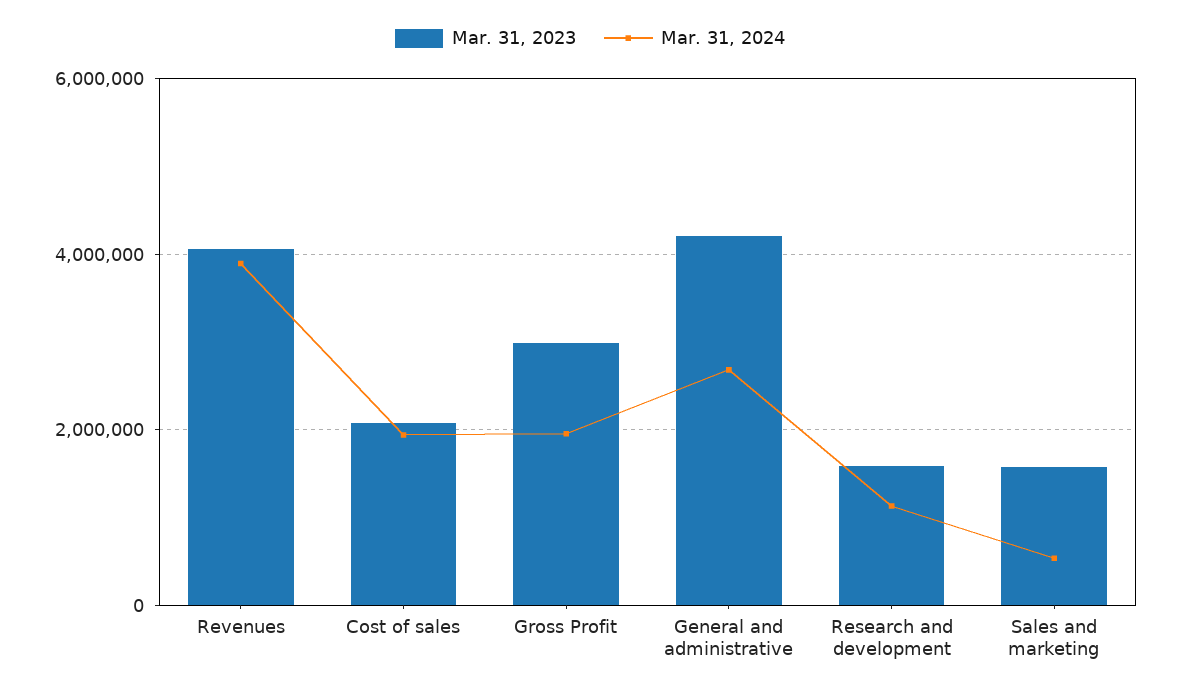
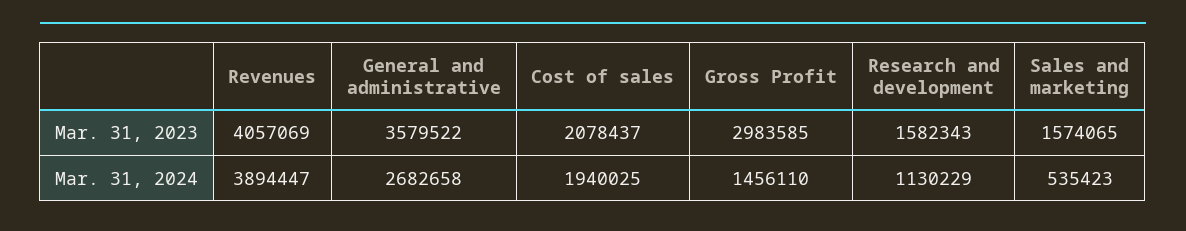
  {
    "Mar. 31, 2023": {
      "Revenues": 4057069,
      "Cost of sales": 2078437,
      "Gross Profit": 2983585,
-     "General and administrative": 4200000,
+     "General and administrative": 3579522,
      "Research and development": 1582343,
      "Sales and marketing": 1574065
    },
    "Mar. 31, 2024": {
      "Revenues": 3894447,
      "Cost of sales": 1940025,
-     "Gross Profit": 2000000,
+     "Gross Profit": 1456110,
      "General and administrative": 2682658,
      "Research and development": 1130229,
      "Sales and marketing": 535423
    }
  }

